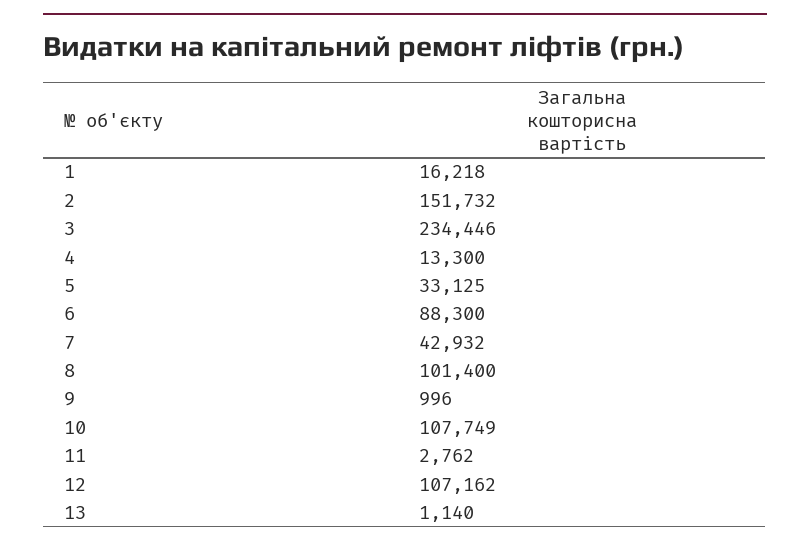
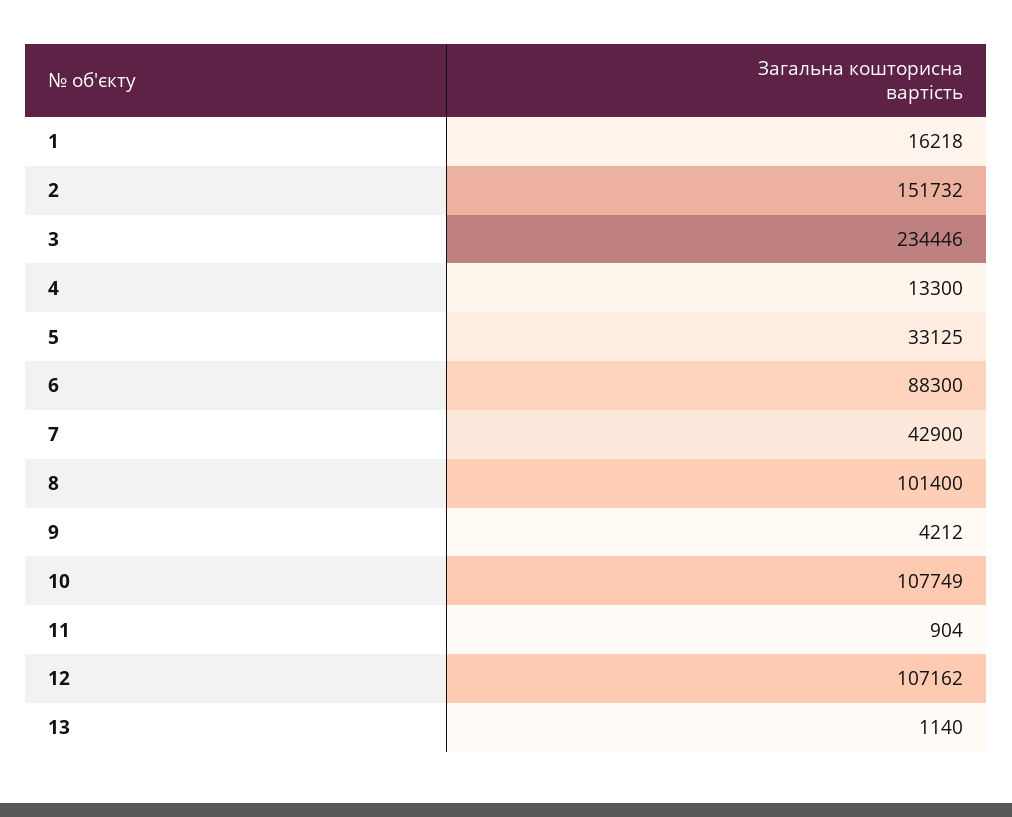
  {
    "1": 16218,
    "2": 151732,
    "3": 234446,
    "4": 13300,
    "5": 33125,
    "6": 88300,
-   "7": 42932,
+   "7": 42900,
    "8": 101400,
-   "9": 996,
+   "9": 4212,
    "10": 107749,
-   "11": 2762,
+   "11": 904,
    "12": 107162,
    "13": 1140
  }

